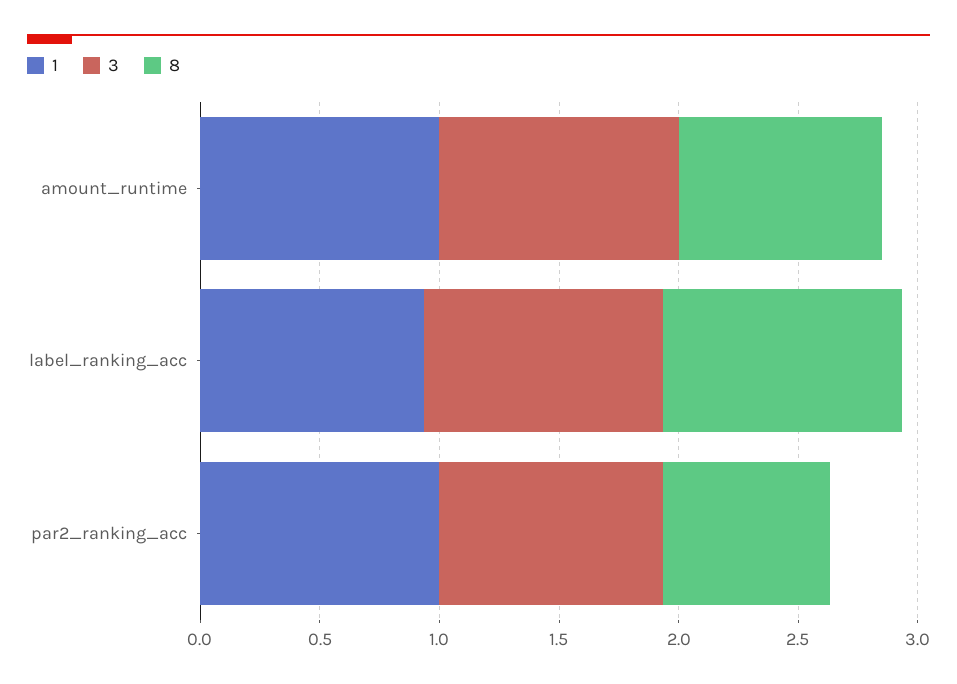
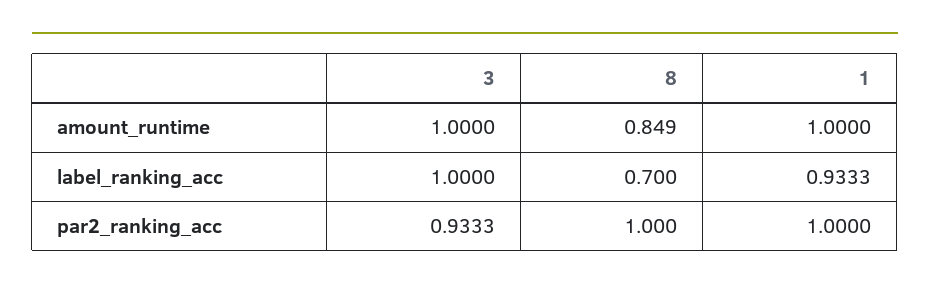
  {
    "1": {
      "amount_runtime": 1,
      "label_ranking_acc": 0.9333,
      "par2_ranking_acc": 1
    },
    "3": {
      "amount_runtime": 1,
      "label_ranking_acc": 1,
      "par2_ranking_acc": 0.9333
    },
    "8": {
      "amount_runtime": 0.849,
-     "label_ranking_acc": 1,
+     "label_ranking_acc": 0.7,
-     "par2_ranking_acc": 0.7
+     "par2_ranking_acc": 1
    }
  }

